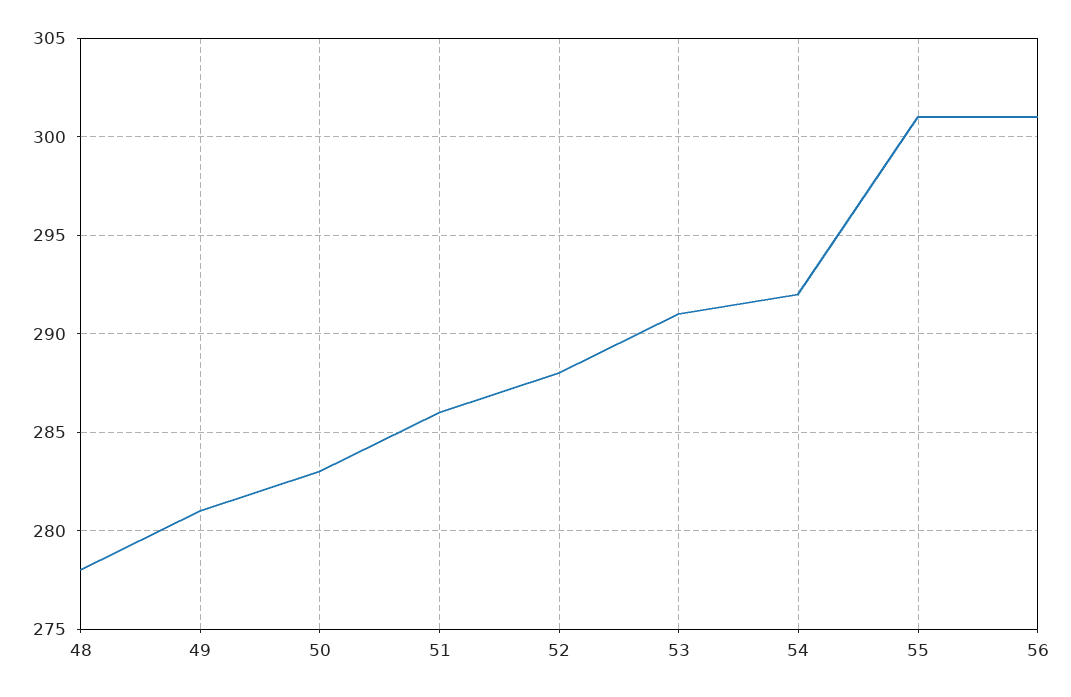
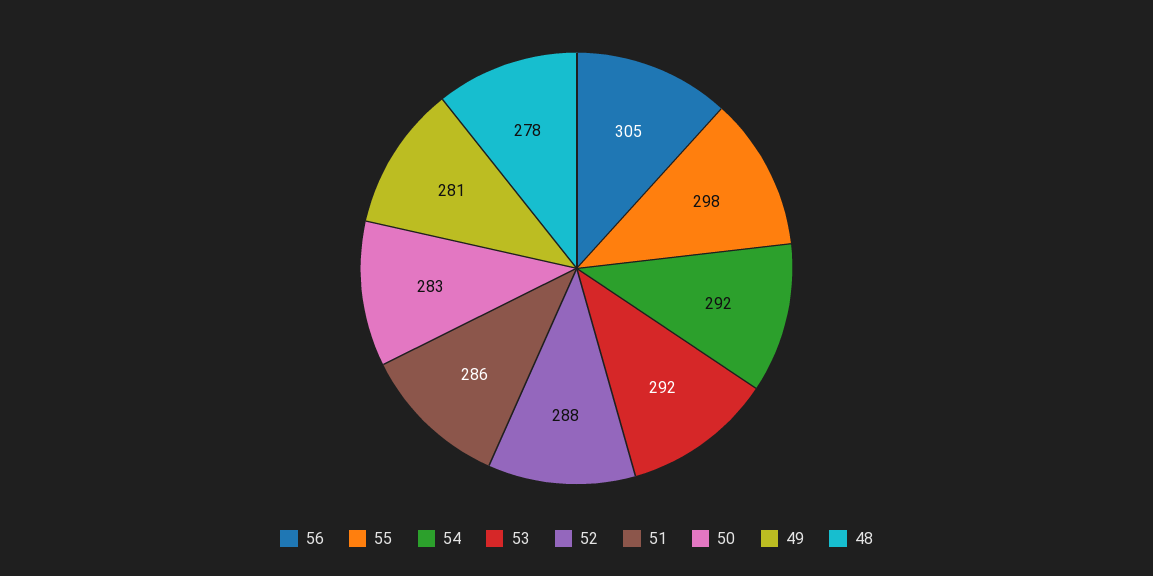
  {
    "48": 278,
    "49": 281,
    "50": 283,
    "51": 286,
    "52": 288,
-   "53": 291,
+   "53": 292,
    "54": 292,
-   "55": 301,
+   "55": 298,
-   "56": 301
+   "56": 305
  }

